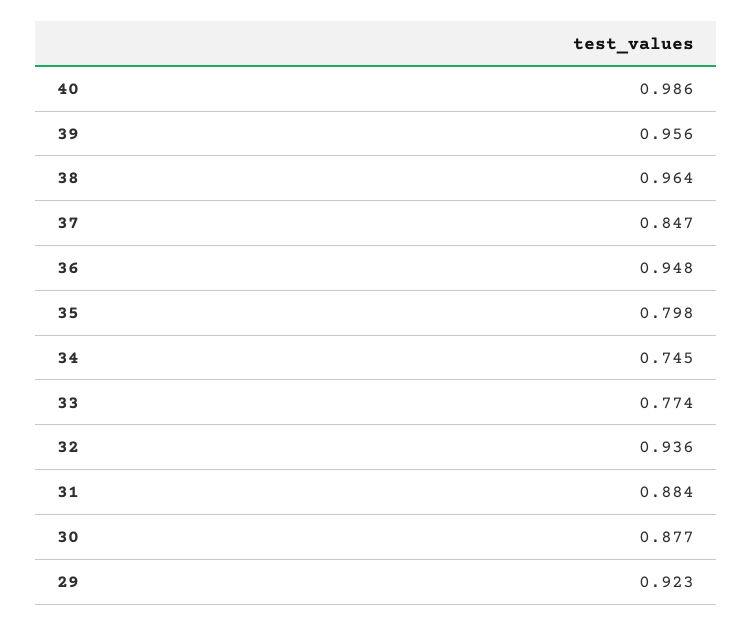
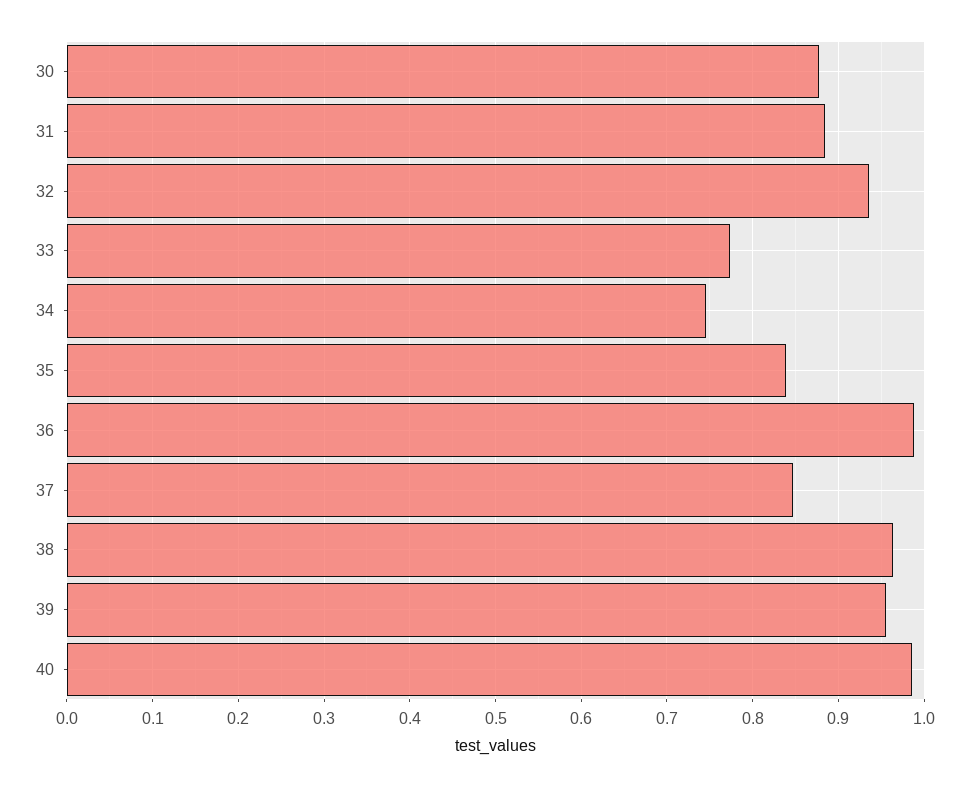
  {
    "40": 0.986,
    "39": 0.956,
    "38": 0.964,
    "37": 0.847,
-   "36": 0.948,
+   "36": 0.99,
-   "35": 0.798,
+   "35": 0.84,
    "34": 0.745,
    "33": 0.774,
    "32": 0.936,
    "31": 0.884,
-   "30": 0.877,
+   "30": 0.877
-   "29": 0.923
  }

